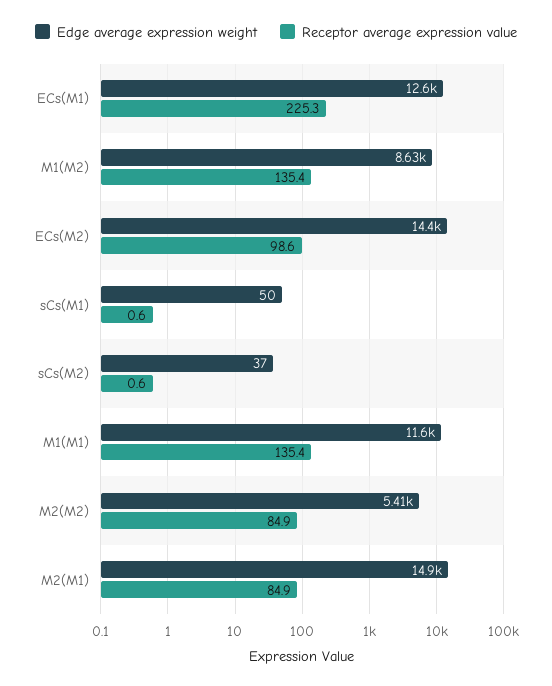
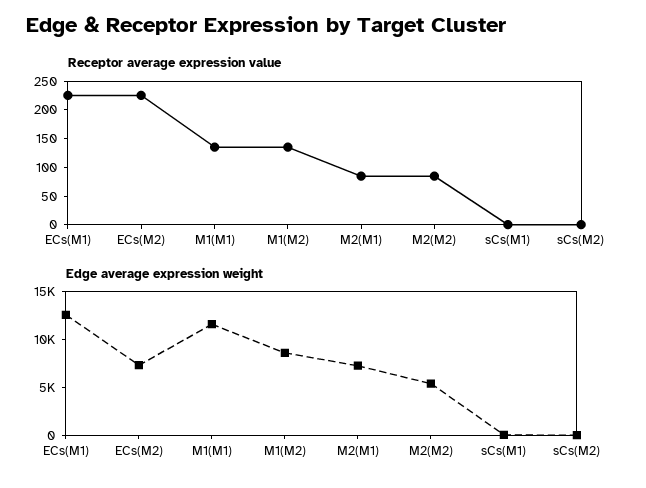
  {
    "Edge average expression weight": {
      "ECs(M1)": 12600,
      "M1(M2)": 8630,
-     "ECs(M2)": 14400,
+     "ECs(M2)": 7000,
      "sCs(M1)": 50,
      "sCs(M2)": 37,
      "M1(M1)": 11600,
      "M2(M2)": 5410,
-     "M2(M1)": 14900
+     "M2(M1)": 7000
    },
    "Receptor average expression value": {
      "ECs(M1)": 225.3,
      "M1(M2)": 135.4,
-     "ECs(M2)": 98.6,
+     "ECs(M2)": 225,
      "sCs(M1)": 0.6,
      "sCs(M2)": 0.6,
      "M1(M1)": 135.4,
      "M2(M2)": 84.9,
      "M2(M1)": 84.9
    }
  }

